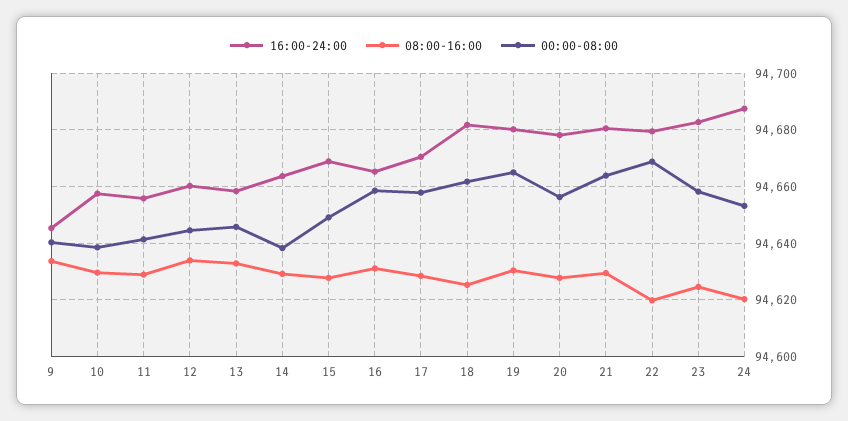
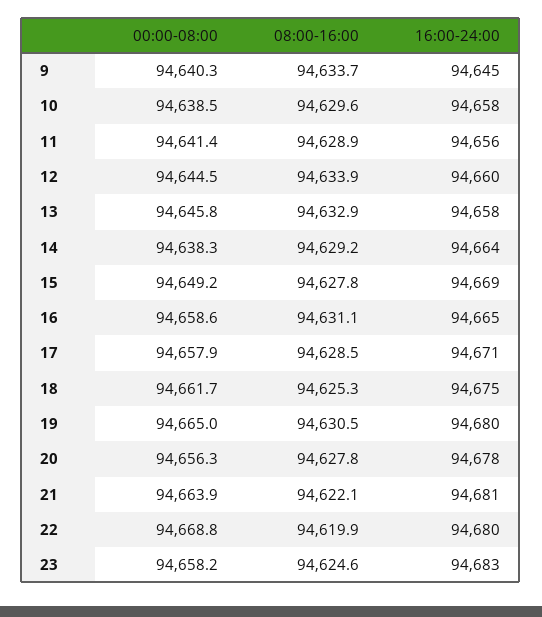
  {
    "16:00-24:00": {
      "9": 94645,
      "10": 94658,
      "11": 94656,
      "12": 94660,
      "13": 94658,
      "14": 94664,
      "15": 94669,
      "16": 94665,
      "17": 94671,
-     "18": 94682.5,
+     "18": 94675,
      "19": 94680,
      "20": 94678,
      "21": 94681,
      "22": 94680,
-     "23": 94683,
+     "23": 94683
-     "24": 94687.5
    },
    "08:00-16:00": {
      "9": 94633.7,
      "10": 94629.6,
      "11": 94628.9,
      "12": 94633.9,
      "13": 94632.9,
      "14": 94629.2,
      "15": 94627.8,
      "16": 94631.1,
      "17": 94628.5,
      "18": 94625.3,
      "19": 94630.5,
      "20": 94627.8,
-     "21": 94630,
+     "21": 94622.1,
      "22": 94619.9,
-     "23": 94624.6,
+     "23": 94624.6
-     "24": 94620
    },
    "00:00-08:00": {
      "9": 94640.3,
      "10": 94638.5,
      "11": 94641.4,
      "12": 94644.5,
      "13": 94645.8,
      "14": 94638.3,
      "15": 94649.2,
      "16": 94658.6,
      "17": 94657.9,
      "18": 94661.7,
      "19": 94665,
      "20": 94656.3,
      "21": 94663.9,
      "22": 94668.8,
-     "23": 94658.2,
+     "23": 94658.2
-     "24": 94652.5
    }
  }

